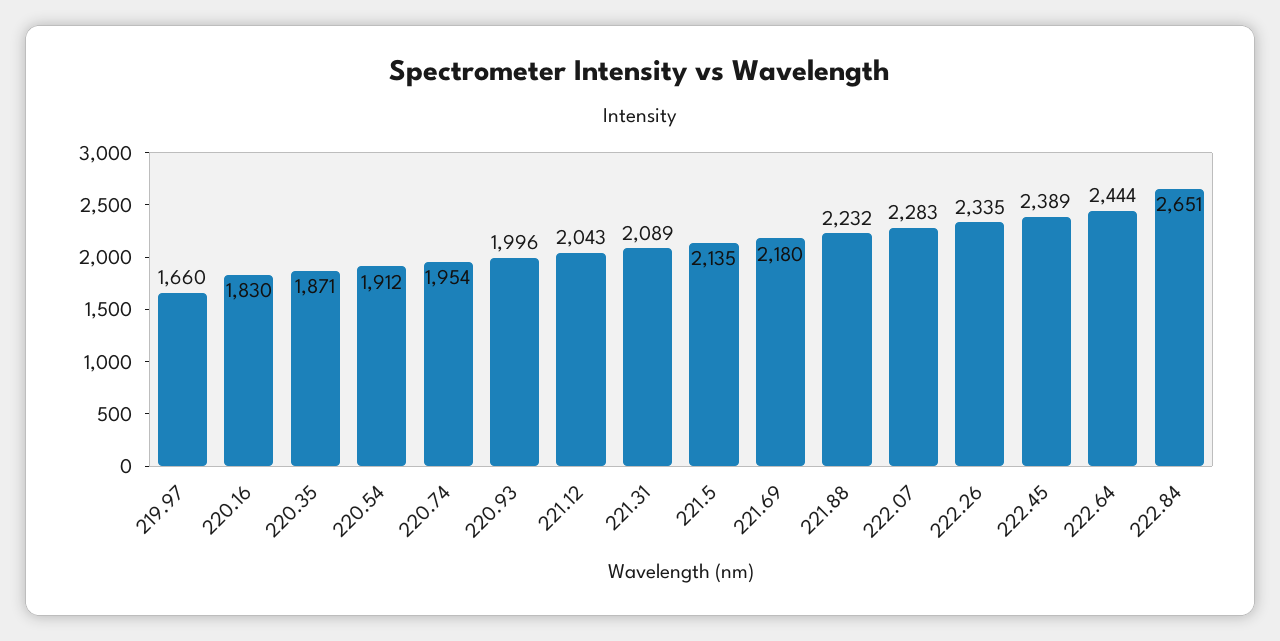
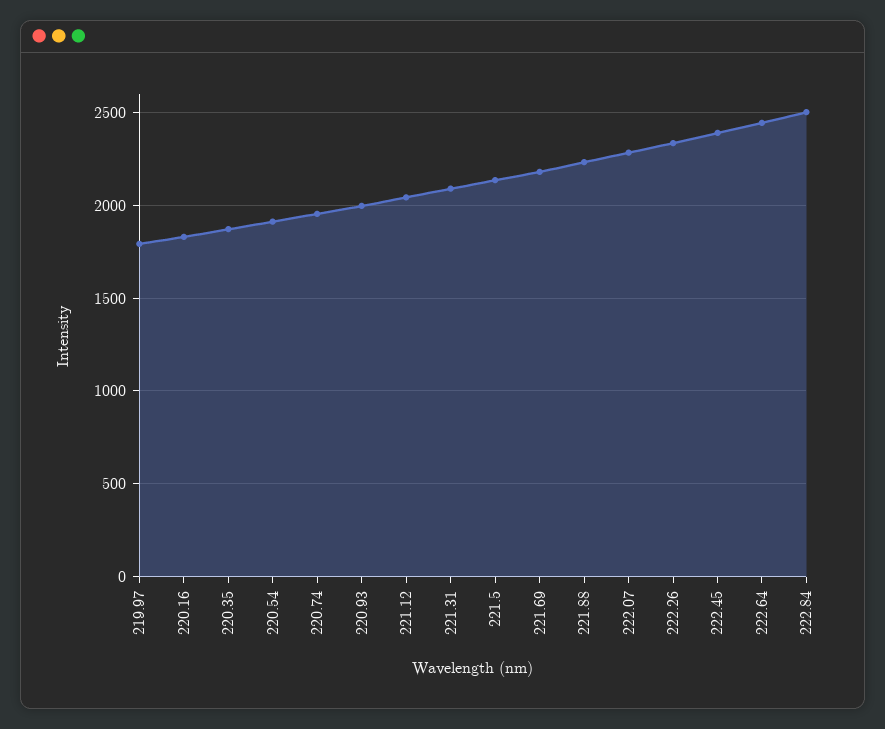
  {
-   "219.97": 1660,
+   "219.97": 1800,
    "220.16": 1830,
    "220.35": 1871,
    "220.54": 1912,
    "220.74": 1954,
    "220.93": 1996,
    "221.12": 2043,
    "221.31": 2089,
    "221.5": 2135,
    "221.69": 2180,
    "221.88": 2232,
    "222.07": 2283,
    "222.26": 2335,
    "222.45": 2389,
    "222.64": 2444,
-   "222.84": 2651
+   "222.84": 2500
  }

